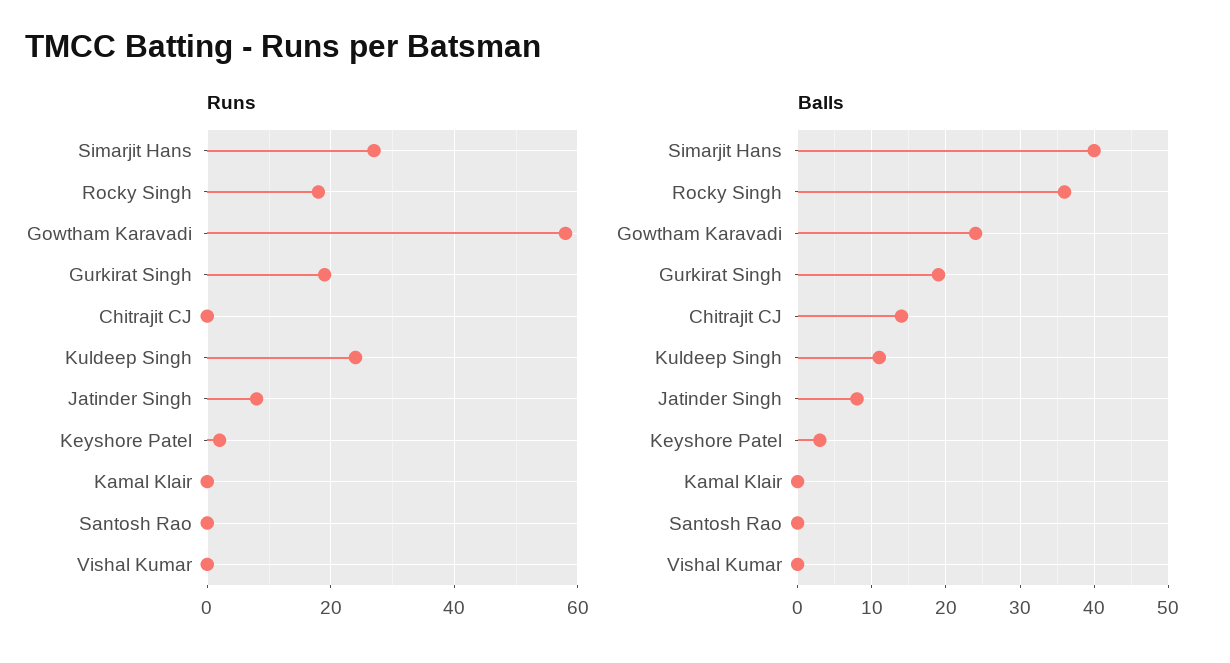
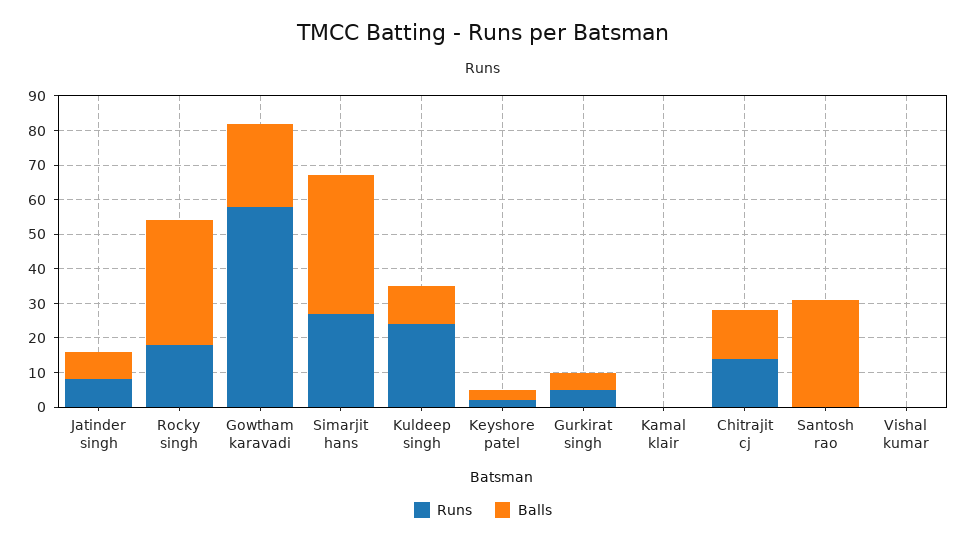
  {
    "Runs": {
      "Simarjit Hans": 25,
      "Rocky Singh": 20,
      "Gowtham Karavadi": 60,
-     "Gurkirat Singh": 20,
+     "Gurkirat Singh": 5,
-     "Chitrajit CJ": 0,
+     "Chitrajit CJ": 15,
      "Kuldeep Singh": 25,
      "Jatinder Singh": 10,
      "Keyshore Patel": 0,
      "Kamal Klair": 0,
      "Santosh Rao": 0,
      "Vishal Kumar": 0
    },
    "Balls": {
      "Simarjit Hans": 40,
      "Rocky Singh": 36,
      "Gowtham Karavadi": 24,
-     "Gurkirat Singh": 19,
+     "Gurkirat Singh": 5,
      "Chitrajit CJ": 14,
      "Kuldeep Singh": 11,
      "Jatinder Singh": 8,
      "Keyshore Patel": 3,
      "Kamal Klair": 0,
-     "Santosh Rao": 0,
+     "Santosh Rao": 30,
      "Vishal Kumar": 0
    }
  }

